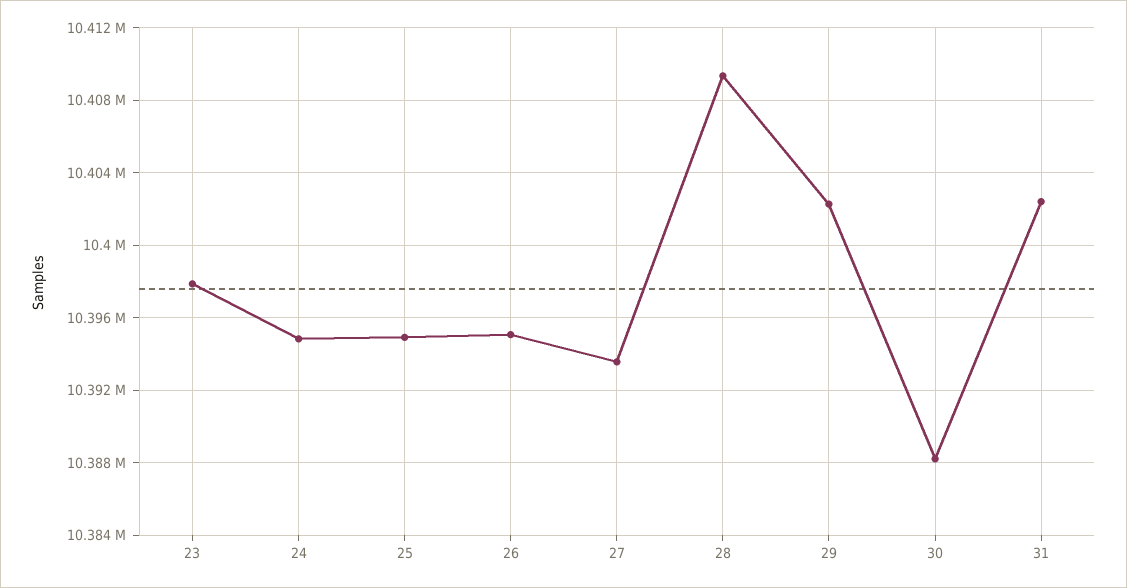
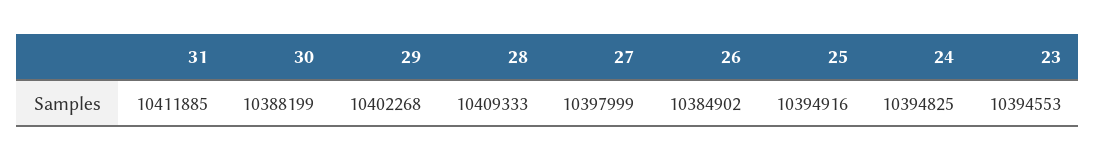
  {
-   "23": 10398000,
+   "23": 10394553,
    "24": 10394825,
    "25": 10394916,
-   "26": 10395000,
+   "26": 10384902,
-   "27": 10393500,
+   "27": 10397999,
    "28": 10409333,
    "29": 10402268,
    "30": 10388199,
-   "31": 10402500
+   "31": 10411885
  }

